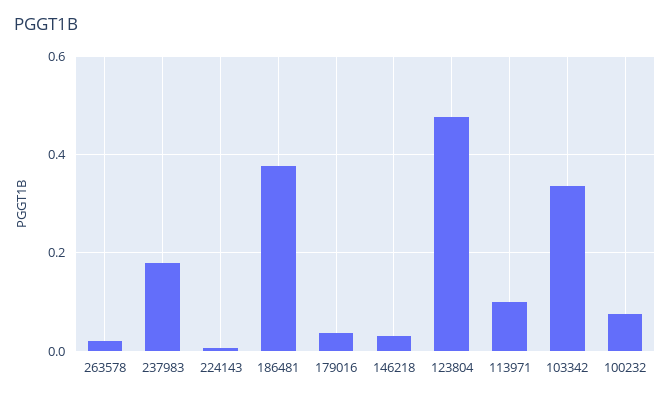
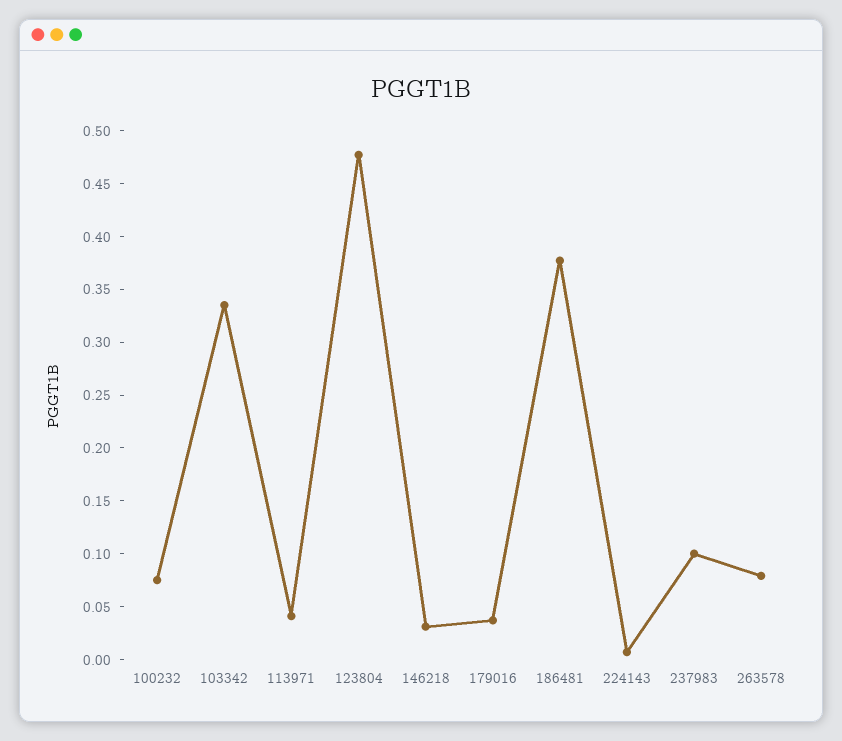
  {
-   "263578": 0.02,
+   "263578": 0.08,
-   "237983": 0.18,
+   "237983": 0.1,
    "224143": 0.01,
    "186481": 0.38,
    "179016": 0.04,
    "146218": 0.03,
    "123804": 0.48,
-   "113971": 0.1,
+   "113971": 0.04,
    "103342": 0.34,
    "100232": 0.08
  }

